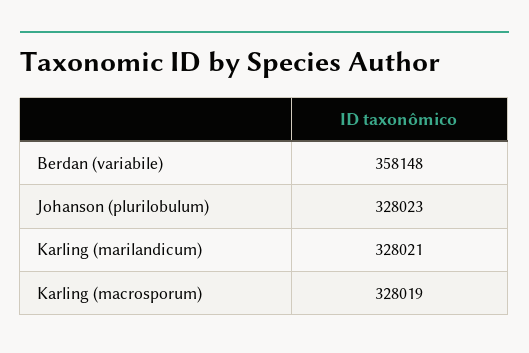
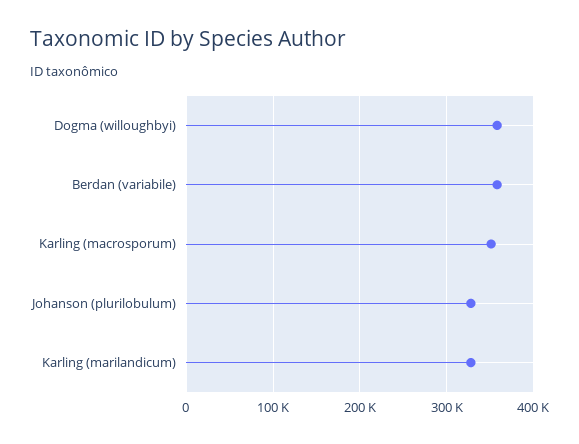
  {
    "Berdan (variabile)": 358148,
    "Johanson (plurilobulum)": 328023,
    "Karling (marilandicum)": 328021,
-   "Karling (macrosporum)": 328019
+   "Karling (macrosporum)": 350000,
+   "Dogma (willoughbyi)": 360000
  }

